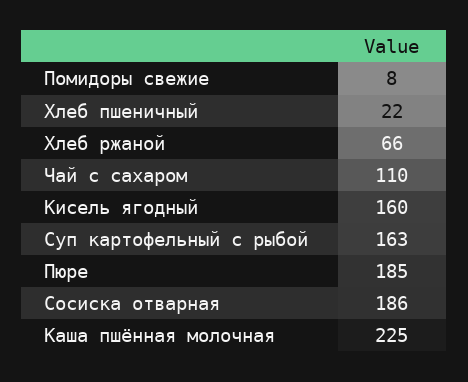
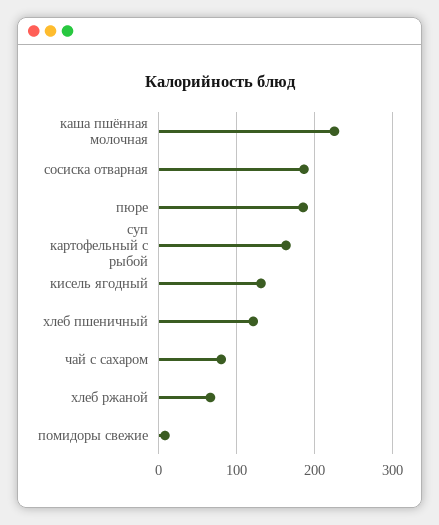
  {
    "Помидоры свежие": 8,
-   "Хлеб пшеничный": 22,
+   "Хлеб пшеничный": 120,
    "Хлеб ржаной": 66,
-   "Чай с сахаром": 110,
+   "Чай с сахаром": 80,
-   "Кисель ягодный": 160,
+   "Кисель ягодный": 130,
    "Суп картофельный с рыбой": 163,
    "Пюре": 185,
    "Сосиска отварная": 186,
    "Каша пшённая молочная": 225
  }

